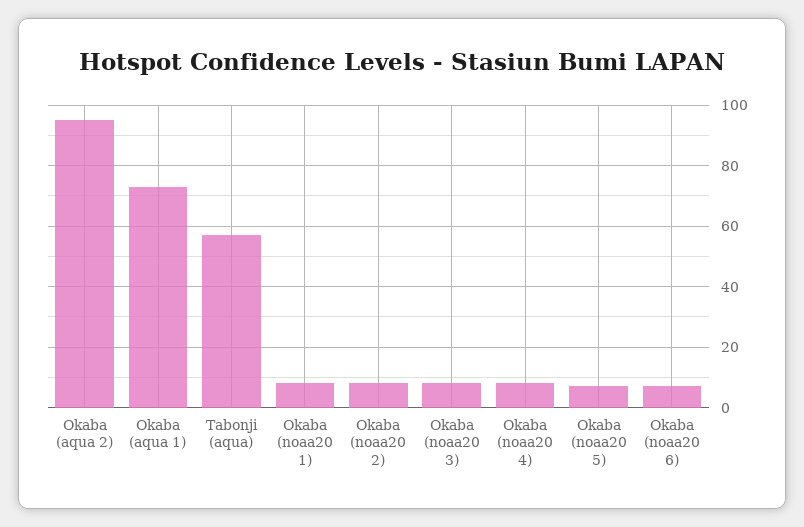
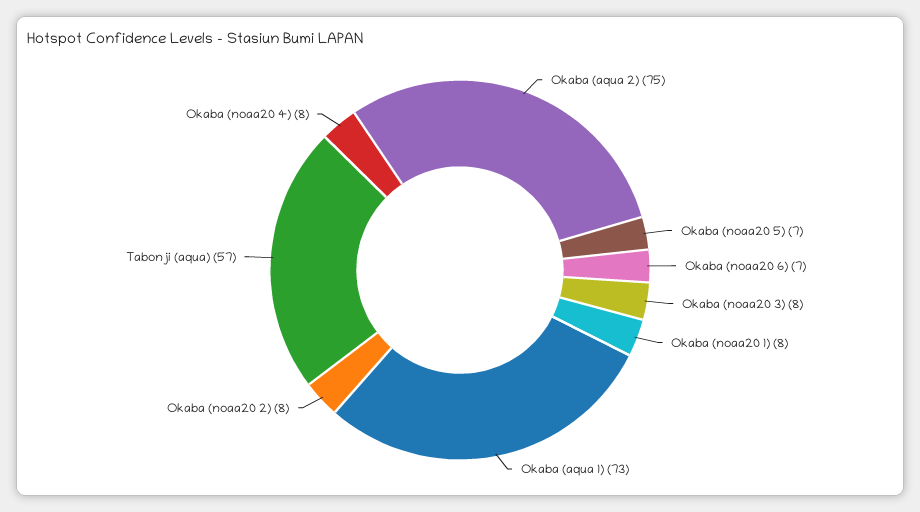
  {
-   "Okaba (aqua 2)": 95,
+   "Okaba (aqua 2)": 75,
    "Okaba (aqua 1)": 73,
    "Tabonji (aqua)": 57,
    "Okaba (noaa20 1)": 8,
    "Okaba (noaa20 2)": 8,
    "Okaba (noaa20 3)": 8,
    "Okaba (noaa20 4)": 8,
    "Okaba (noaa20 5)": 7,
    "Okaba (noaa20 6)": 7
  }

